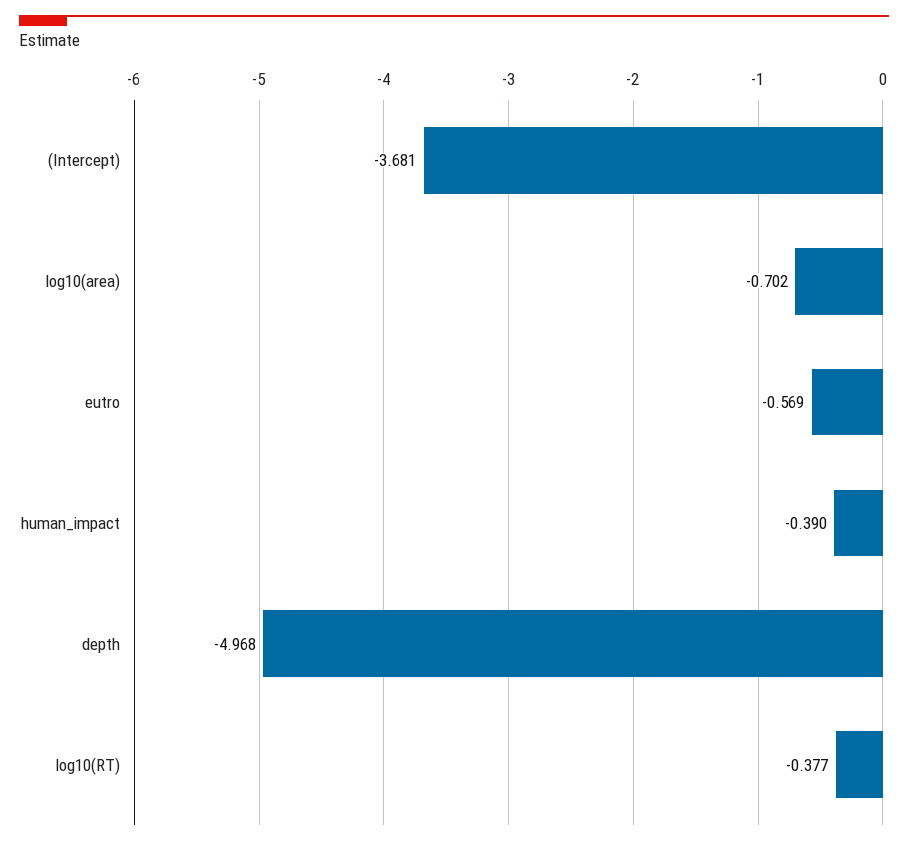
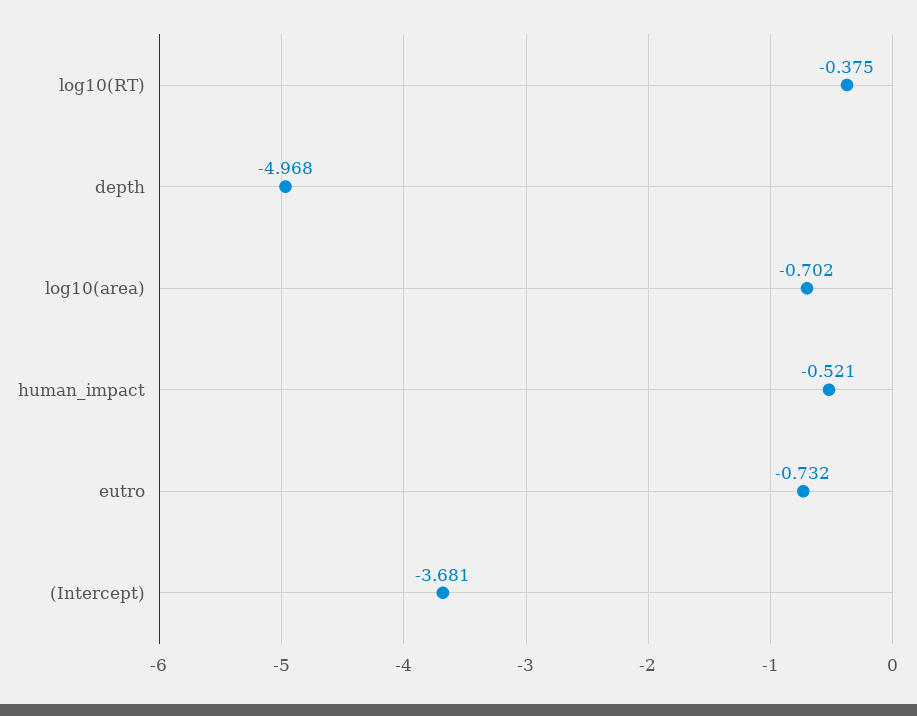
  {
    "(Intercept)": -3.681,
    "log10(area)": -0.702,
-   "eutro": -0.569,
+   "eutro": -0.732,
-   "human_impact": -0.39,
+   "human_impact": -0.521,
    "depth": -4.968,
-   "log10(RT)": -0.377
+   "log10(RT)": -0.375
  }

